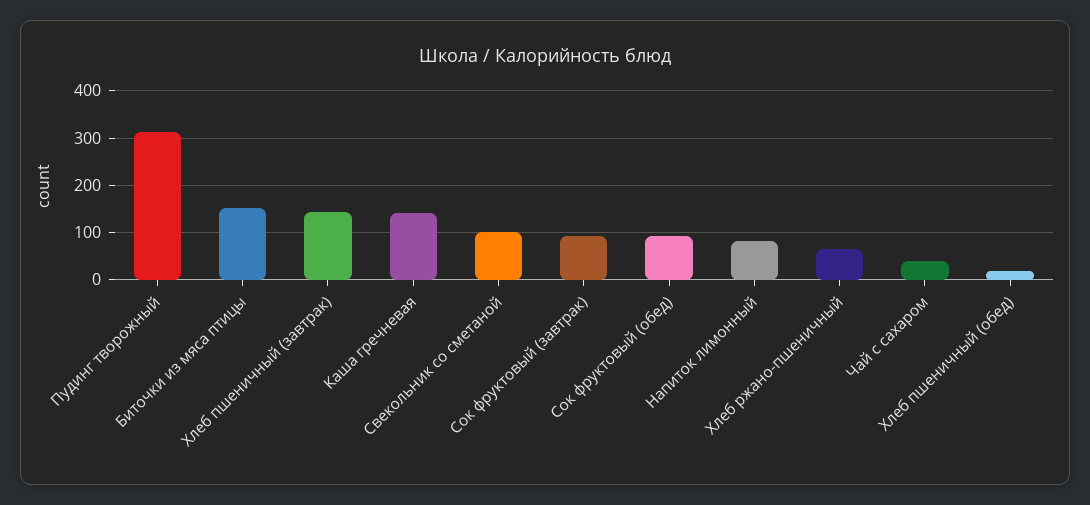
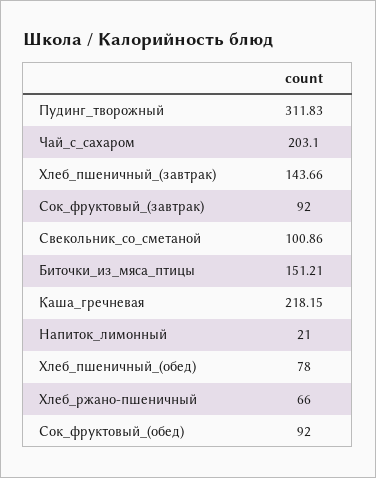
  {
    "Пудинг творожный": 311.83,
    "Биточки из мяса птицы": 151.21,
    "Хлеб пшеничный (завтрак)": 143.66,
-   "Каша гречневая": 140,
+   "Каша гречневая": 218.15,
    "Свекольник со сметаной": 100.86,
    "Сок фруктовый (завтрак)": 92,
    "Сок фруктовый (обед)": 92,
-   "Напиток лимонный": 80,
+   "Напиток лимонный": 21,
    "Хлеб ржано-пшеничный": 66,
-   "Чай с сахаром": 40,
+   "Чай с сахаром": 203.1,
-   "Хлеб пшеничный (обед)": 20
+   "Хлеб пшеничный (обед)": 78
  }

